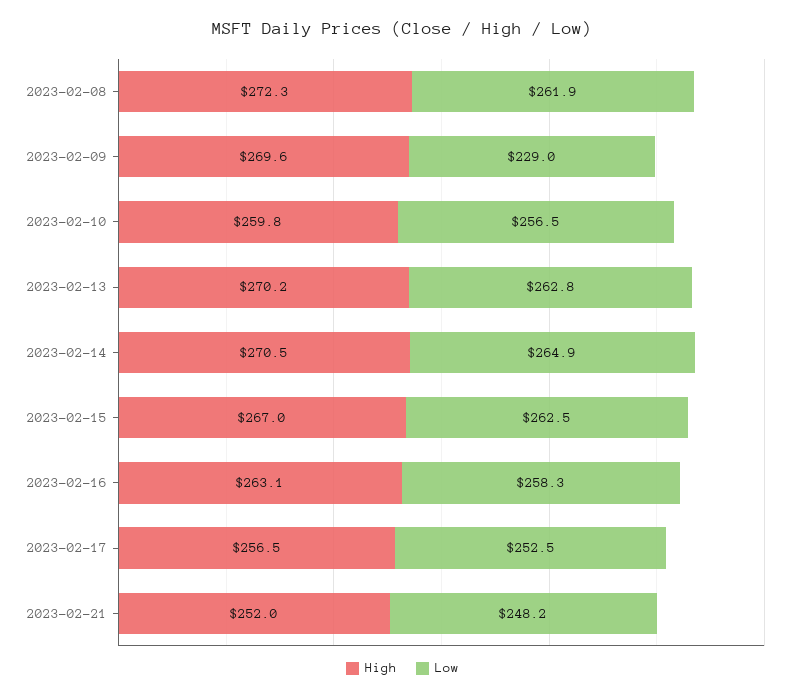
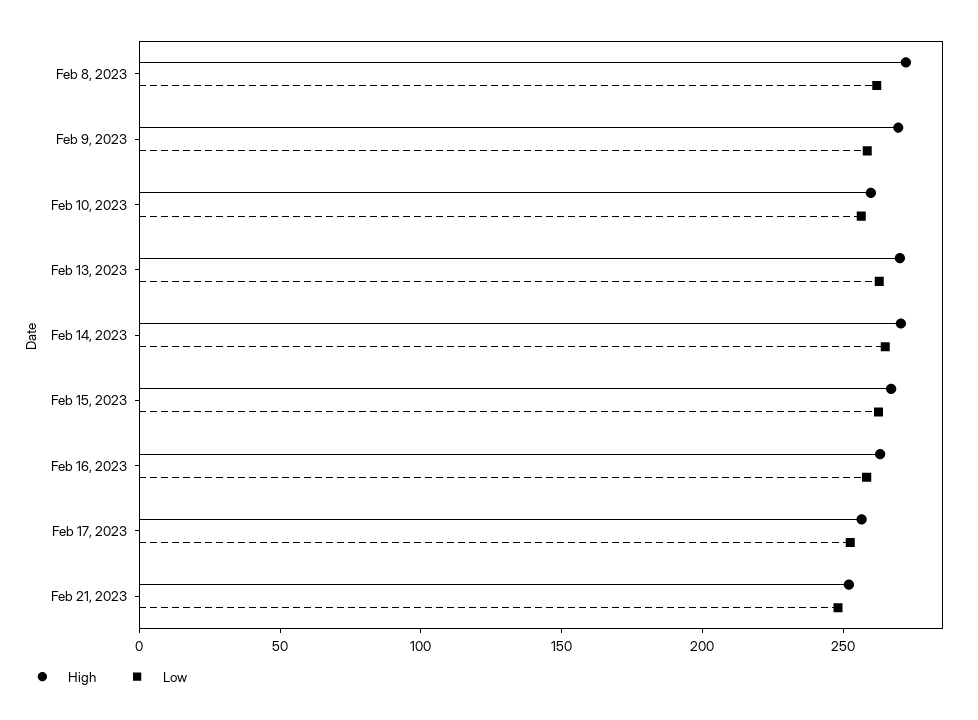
  {
    "High": {
      "2023-02-08": 272.3,
      "2023-02-09": 269.6,
      "2023-02-10": 259.8,
      "2023-02-13": 270.2,
      "2023-02-14": 270.5,
      "2023-02-15": 267,
      "2023-02-16": 263.1,
      "2023-02-17": 256.5,
      "2023-02-21": 252
    },
    "Low": {
      "2023-02-08": 261.9,
-     "2023-02-09": 229,
+     "2023-02-09": 260,
      "2023-02-10": 256.5,
      "2023-02-13": 262.8,
      "2023-02-14": 264.9,
      "2023-02-15": 262.5,
      "2023-02-16": 258.3,
      "2023-02-17": 252.5,
      "2023-02-21": 248.2
    }
  }

